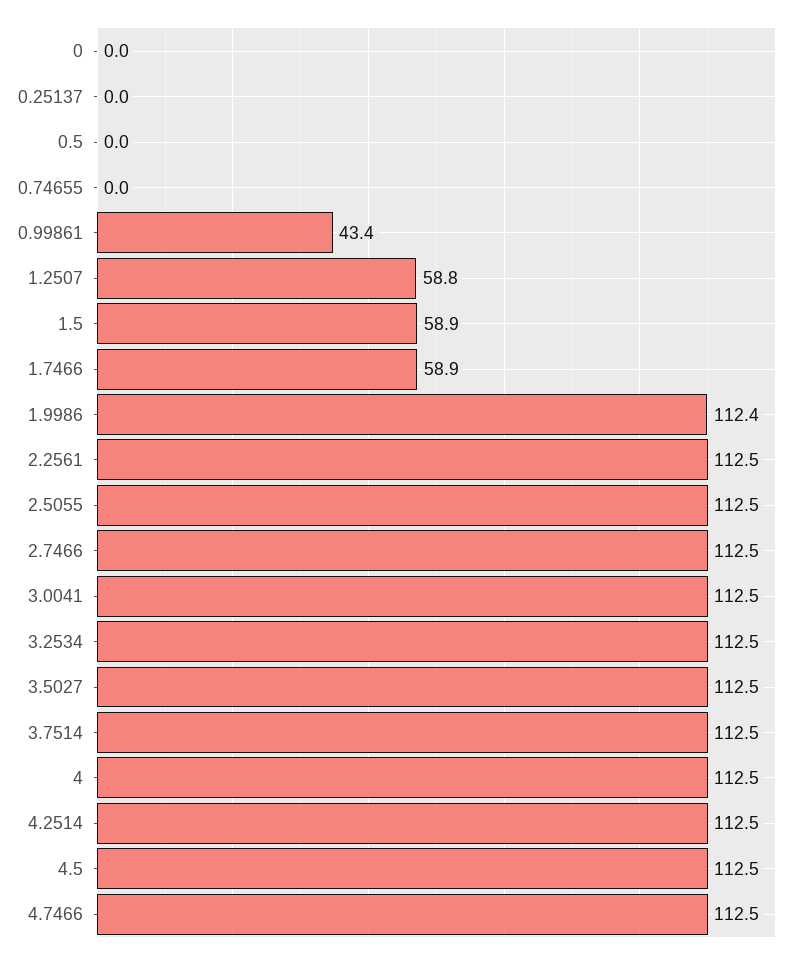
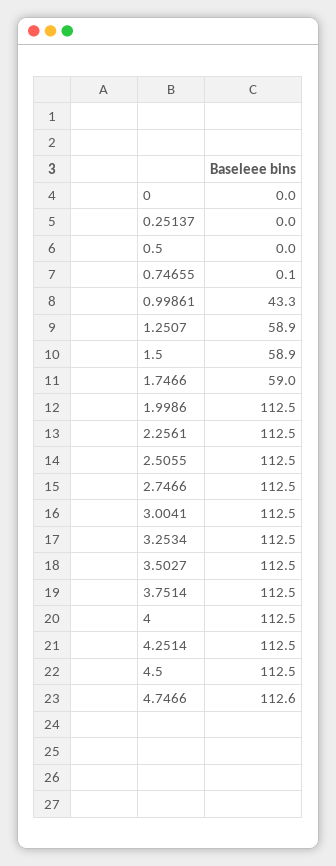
  {
    "0": 0,
    "0.25137": 0,
    "0.5": 0,
-   "0.74655": 0,
+   "0.74655": 0.1,
-   "0.99861": 43.4,
+   "0.99861": 43.3,
-   "1.2507": 58.8,
+   "1.2507": 58.9,
    "1.5": 58.9,
-   "1.7466": 58.9,
+   "1.7466": 59,
-   "1.9986": 112.4,
+   "1.9986": 112.5,
    "2.2561": 112.5,
    "2.5055": 112.5,
    "2.7466": 112.5,
    "3.0041": 112.5,
    "3.2534": 112.5,
    "3.5027": 112.5,
    "3.7514": 112.5,
    "4": 112.5,
    "4.2514": 112.5,
    "4.5": 112.5,
-   "4.7466": 112.5
+   "4.7466": 112.6
  }

